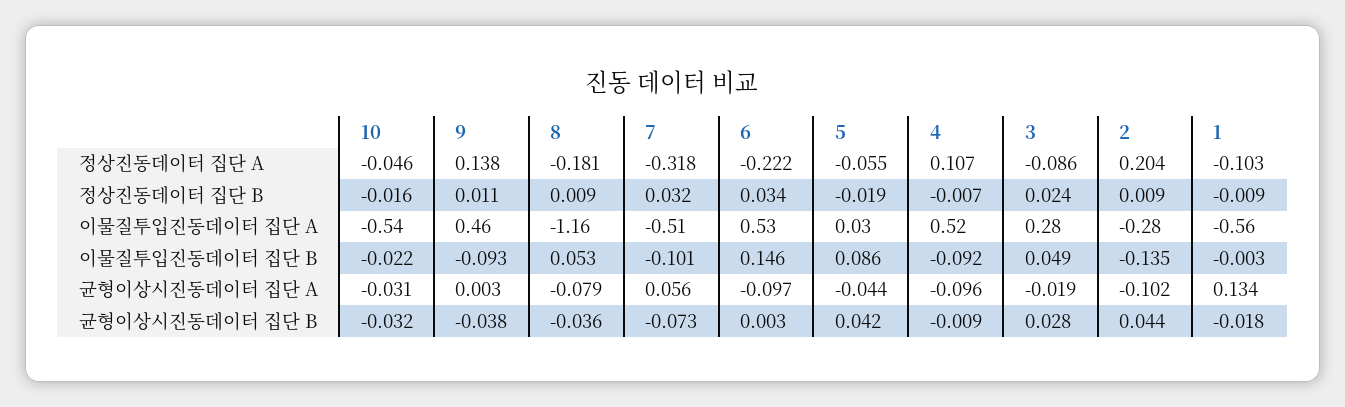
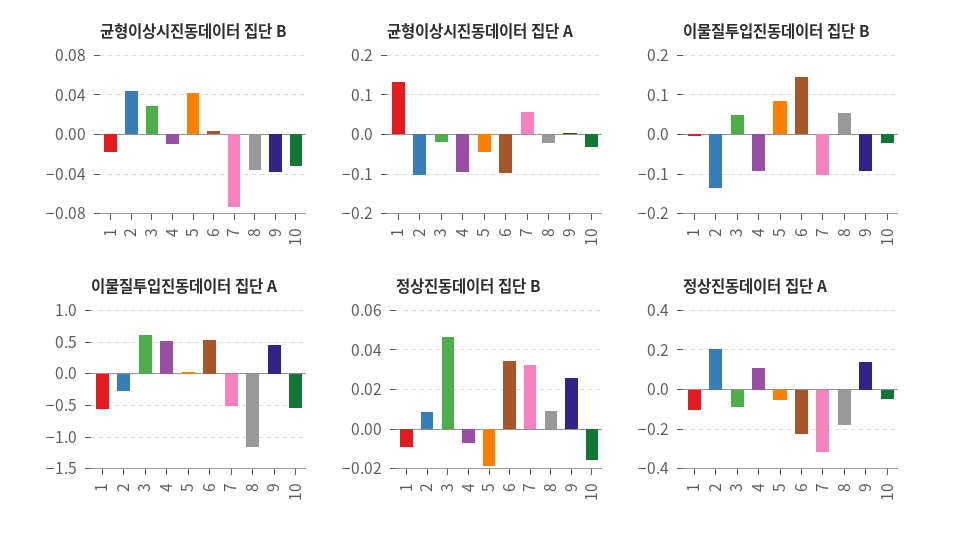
  {
    "정상진동데이터 집단 A": {
      "10": -0.046,
      "9": 0.138,
      "8": -0.181,
      "7": -0.318,
      "6": -0.222,
      "5": -0.055,
      "4": 0.107,
      "3": -0.086,
      "2": 0.204,
      "1": -0.103
    },
    "정상진동데이터 집단 B": {
      "10": -0.016,
-     "9": 0.011,
+     "9": 0.025,
      "8": 0.009,
      "7": 0.032,
      "6": 0.034,
      "5": -0.019,
      "4": -0.007,
-     "3": 0.024,
+     "3": 0.045,
      "2": 0.009,
      "1": -0.009
    },
    "이물질투입진동데이터 집단 A": {
      "10": -0.54,
      "9": 0.46,
      "8": -1.16,
      "7": -0.51,
      "6": 0.53,
      "5": 0.03,
      "4": 0.52,
-     "3": 0.28,
+     "3": 0.6,
      "2": -0.28,
      "1": -0.56
    },
    "이물질투입진동데이터 집단 B": {
      "10": -0.022,
      "9": -0.093,
      "8": 0.053,
      "7": -0.101,
      "6": 0.146,
      "5": 0.086,
      "4": -0.092,
      "3": 0.049,
      "2": -0.135,
      "1": -0.003
    },
    "균형이상시진동데이터 집단 A": {
      "10": -0.031,
      "9": 0.003,
-     "8": -0.079,
+     "8": -0.02,
      "7": 0.056,
      "6": -0.097,
      "5": -0.044,
      "4": -0.096,
      "3": -0.019,
      "2": -0.102,
      "1": 0.134
    },
    "균형이상시진동데이터 집단 B": {
      "10": -0.032,
      "9": -0.038,
      "8": -0.036,
      "7": -0.073,
      "6": 0.003,
      "5": 0.042,
      "4": -0.009,
      "3": 0.028,
      "2": 0.044,
      "1": -0.018
    }
  }

